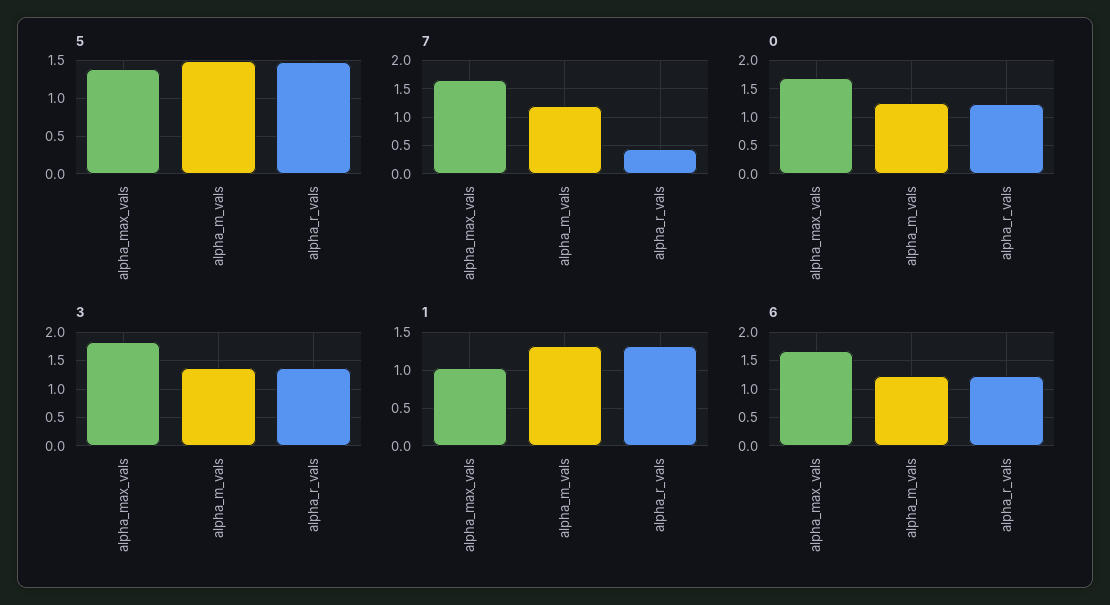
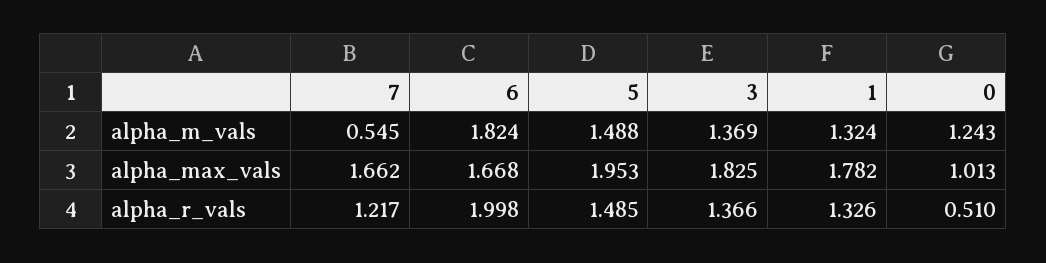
  {
    "5": {
-     "alpha_max_vals": 1.4,
+     "alpha_max_vals": 1.953,
      "alpha_m_vals": 1.488,
      "alpha_r_vals": 1.485
    },
    "7": {
      "alpha_max_vals": 1.662,
-     "alpha_m_vals": 1.25,
+     "alpha_m_vals": 0.545,
-     "alpha_r_vals": 0.5
+     "alpha_r_vals": 1.217
    },
    "0": {
-     "alpha_max_vals": 1.75,
+     "alpha_max_vals": 1.013,
      "alpha_m_vals": 1.243,
-     "alpha_r_vals": 1.25
+     "alpha_r_vals": 0.51
    },
    "3": {
      "alpha_max_vals": 1.825,
      "alpha_m_vals": 1.369,
      "alpha_r_vals": 1.366
    },
    "1": {
-     "alpha_max_vals": 1,
+     "alpha_max_vals": 1.782,
      "alpha_m_vals": 1.324,
      "alpha_r_vals": 1.326
    },
    "6": {
      "alpha_max_vals": 1.668,
-     "alpha_m_vals": 1.25,
+     "alpha_m_vals": 1.824,
-     "alpha_r_vals": 1.25
+     "alpha_r_vals": 1.998
    }
  }

